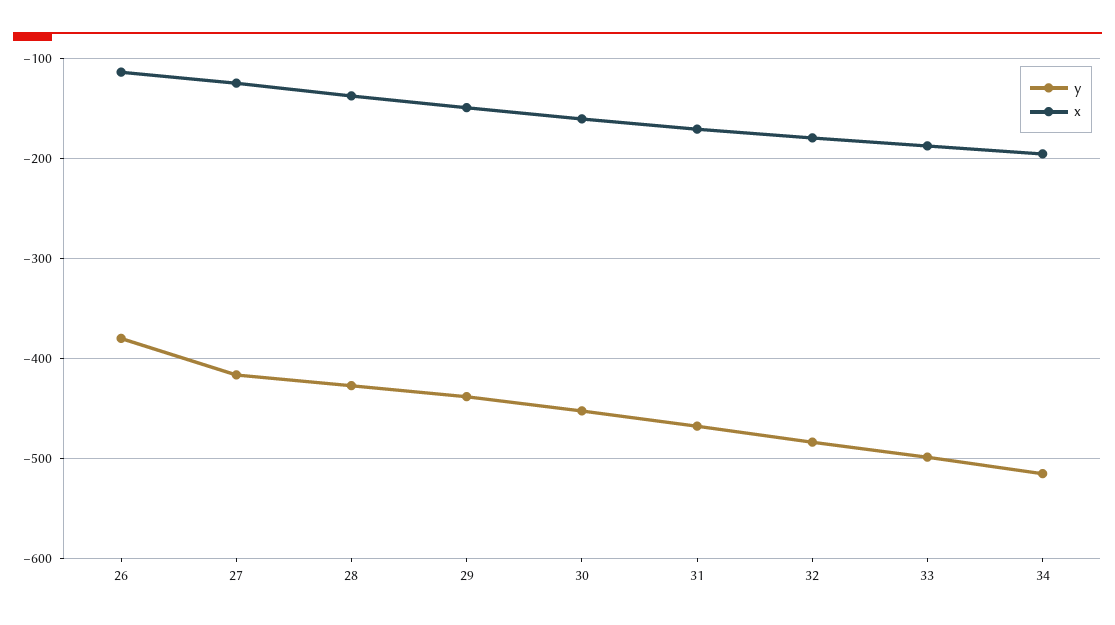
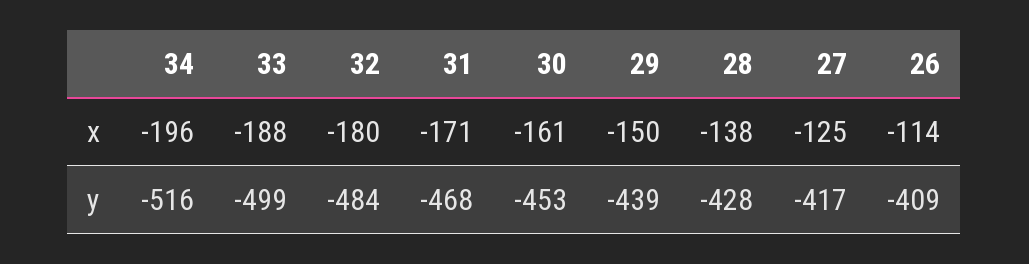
  {
    "y": {
-     "26": -380,
+     "26": -409,
      "27": -417,
      "28": -428,
      "29": -439,
      "30": -453,
      "31": -468,
      "32": -484,
      "33": -499,
      "34": -516
    },
    "x": {
      "26": -114,
      "27": -125,
      "28": -138,
      "29": -150,
      "30": -161,
      "31": -171,
      "32": -180,
      "33": -188,
      "34": -196
    }
  }

